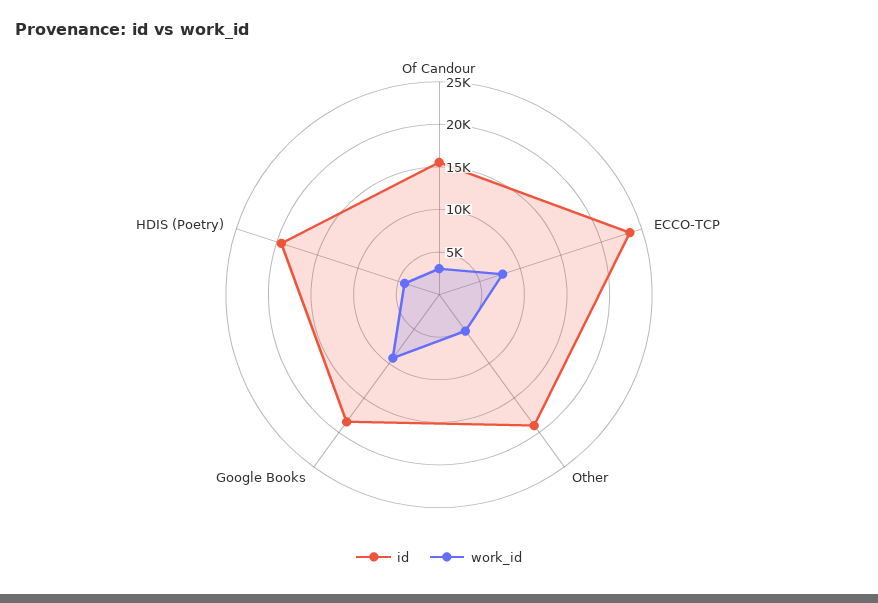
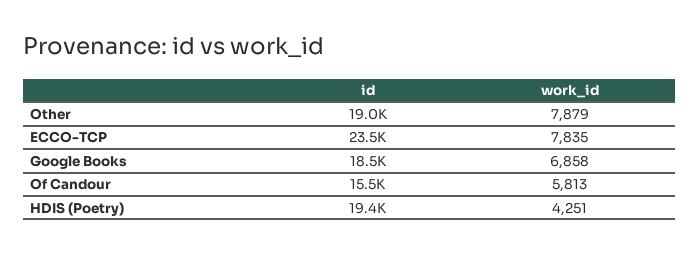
  {
    "id": {
      "Of Candour": 15500,
      "ECCO-TCP": 23500,
      "Other": 19000,
      "Google Books": 18500,
      "HDIS (Poetry)": 19400
    },
    "work_id": {
-     "Of Candour": 3000,
+     "Of Candour": 5813,
      "ECCO-TCP": 7835,
-     "Other": 5000,
+     "Other": 7879,
-     "Google Books": 9000,
+     "Google Books": 6858,
      "HDIS (Poetry)": 4251
    }
  }

